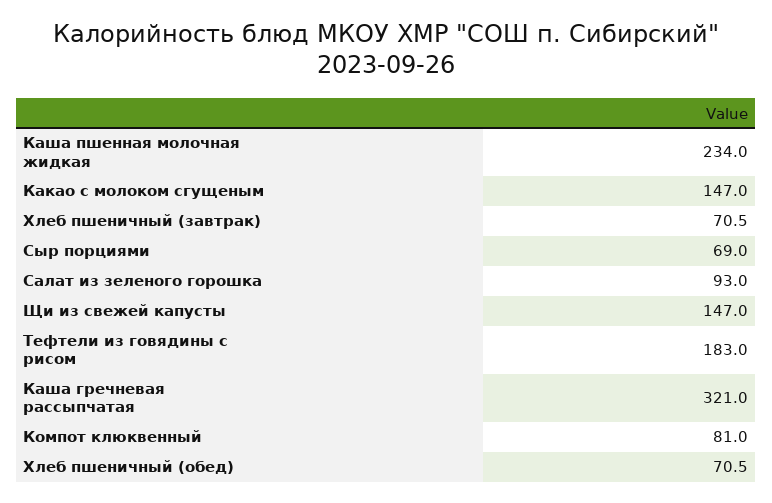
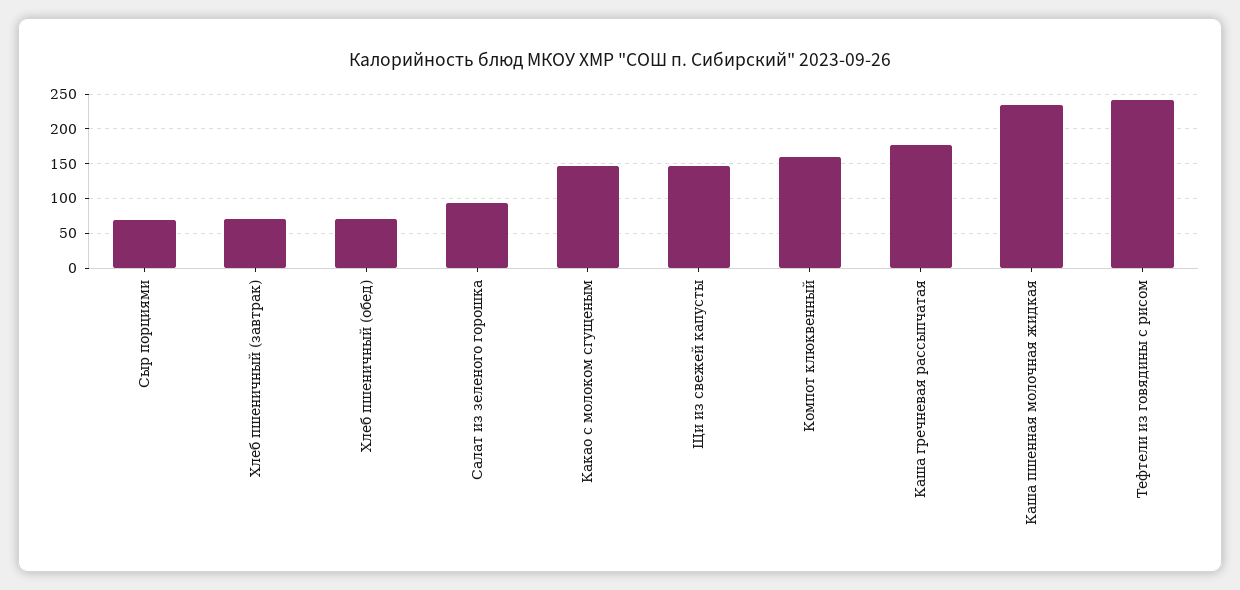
  {
    "Каша пшенная молочная жидкая": 234,
    "Какао с молоком сгущеным": 147,
    "Хлеб пшеничный (завтрак)": 70.5,
    "Сыр порциями": 69,
    "Салат из зеленого горошка": 93,
    "Щи из свежей капусты": 147,
-   "Тефтели из говядины с рисом": 183,
+   "Тефтели из говядины с рисом": 240,
-   "Каша гречневая рассыпчатая": 321,
+   "Каша гречневая рассыпчатая": 180,
-   "Компот клюквенный": 81,
+   "Компот клюквенный": 160,
    "Хлеб пшеничный (обед)": 70.5
  }

